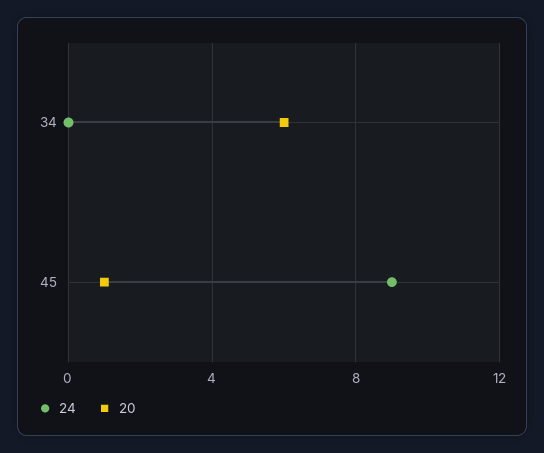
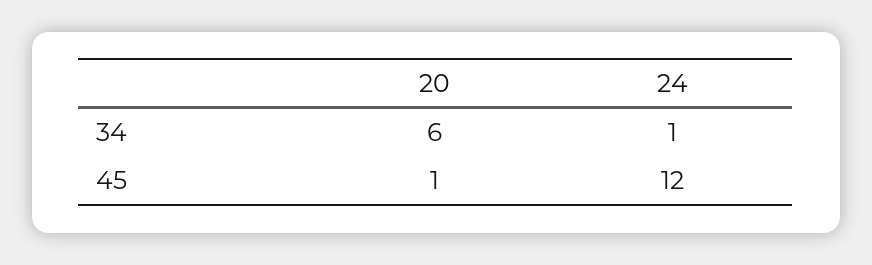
  {
    "24": {
-     "34": 0,
+     "34": 1,
-     "45": 9
+     "45": 12
    },
    "20": {
      "34": 6,
      "45": 1
    }
  }

